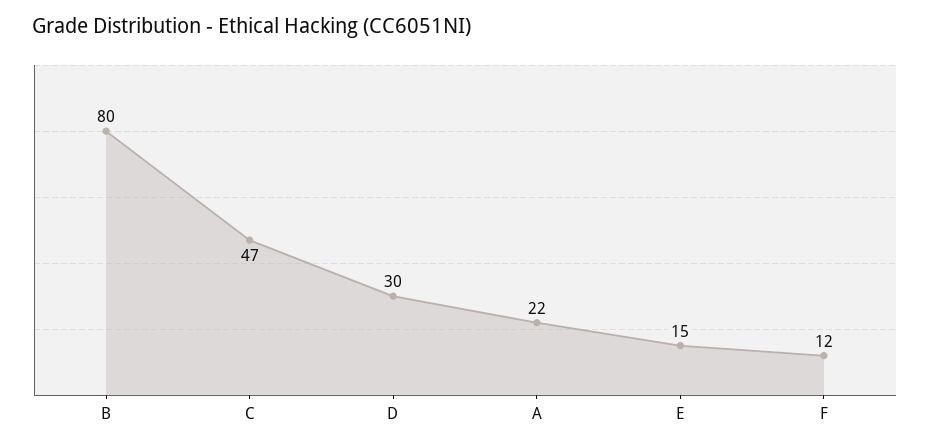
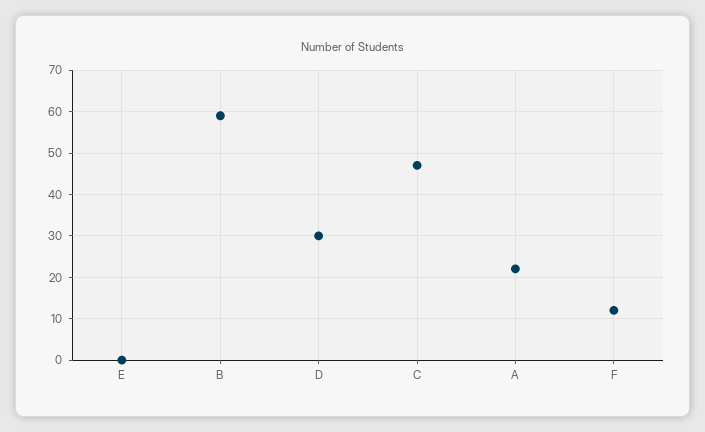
  {
-   "B": 80,
+   "B": 60,
    "C": 47,
    "D": 30,
    "A": 22,
-   "E": 15,
+   "E": 0,
    "F": 12
  }

